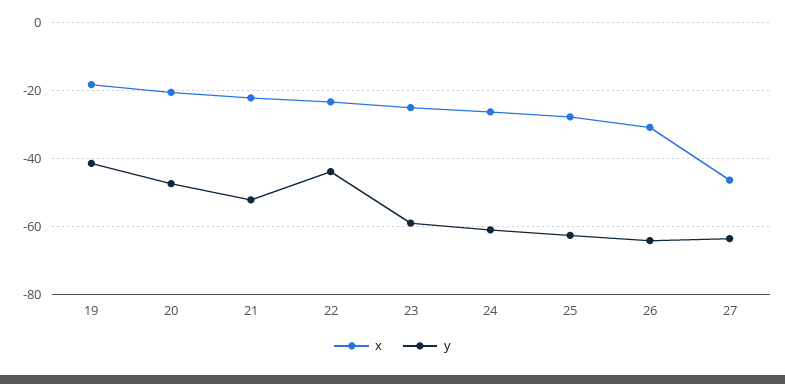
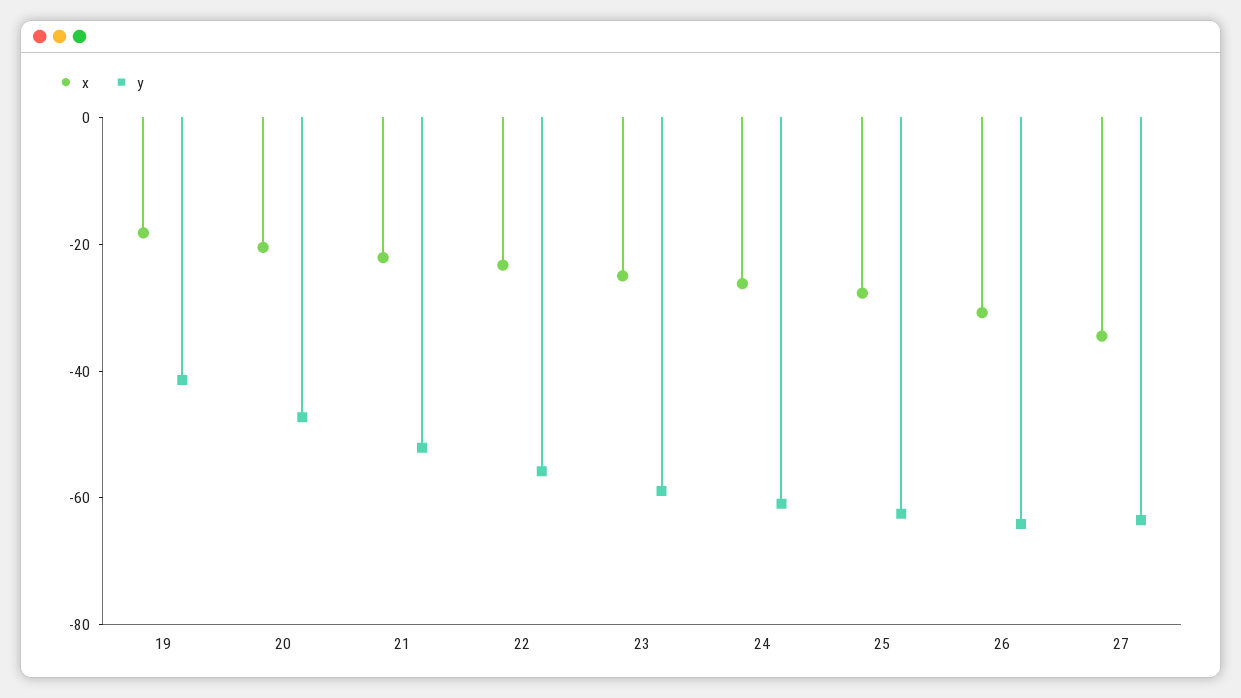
  {
    "x": {
      "19": -18,
      "20": -20,
      "21": -22,
      "22": -24,
      "23": -26,
      "24": -26,
      "25": -28,
      "26": -30,
-     "27": -46
+     "27": -35
    },
    "y": {
      "19": -42,
      "20": -48,
      "21": -52,
-     "22": -44,
+     "22": -55,
      "23": -58,
      "24": -60,
      "25": -62,
      "26": -64,
      "27": -64
    }
  }

